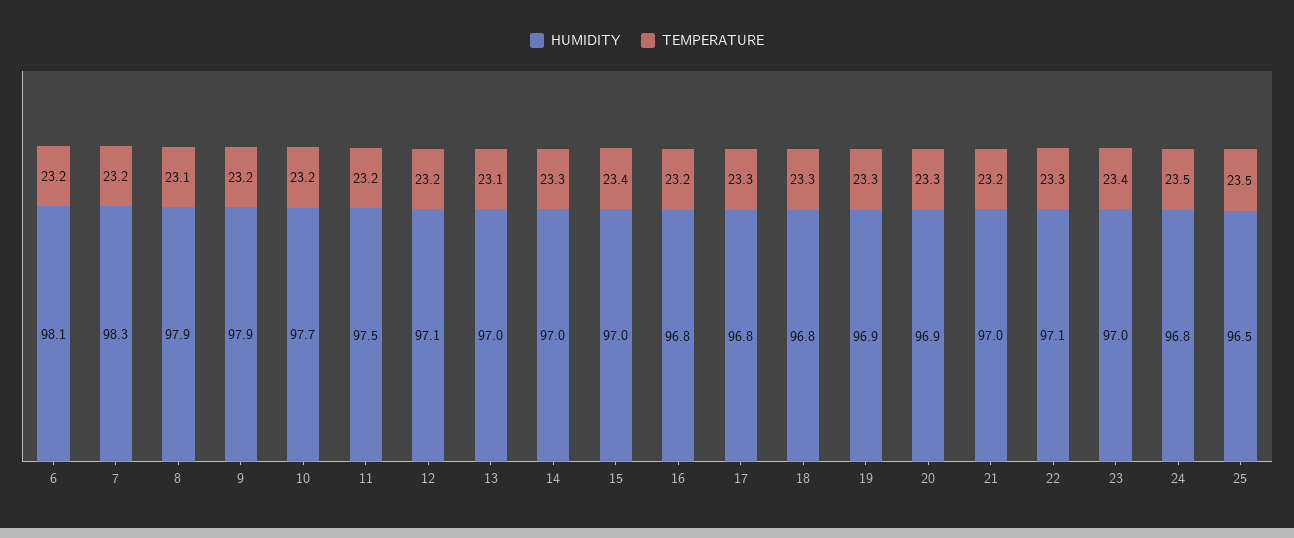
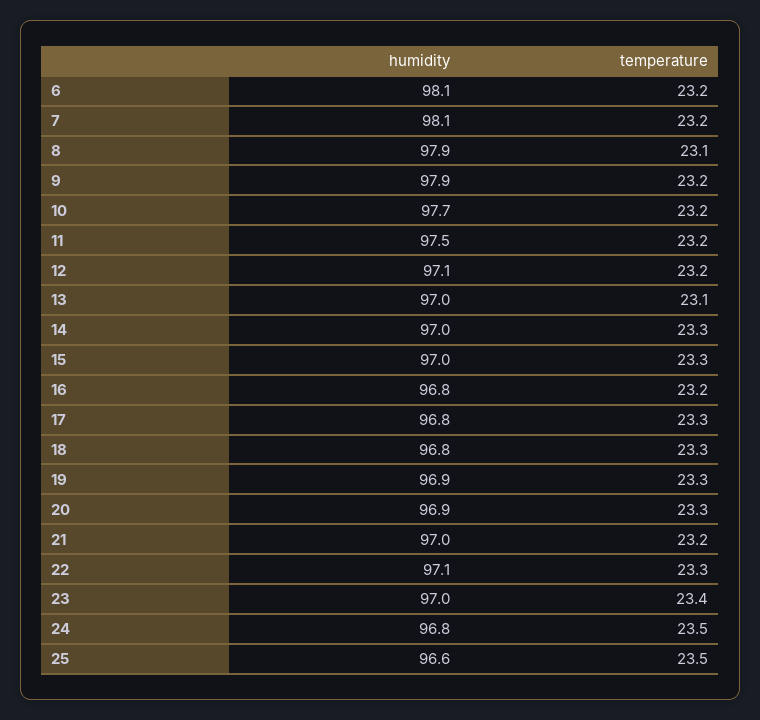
  {
    "HUMIDITY": {
      "6": 98.1,
-     "7": 98.3,
+     "7": 98.1,
      "8": 97.9,
      "9": 97.9,
      "10": 97.7,
      "11": 97.5,
      "12": 97.1,
      "13": 97,
      "14": 97,
      "15": 97,
      "16": 96.8,
      "17": 96.8,
      "18": 96.8,
      "19": 96.9,
      "20": 96.9,
      "21": 97,
      "22": 97.1,
      "23": 97,
      "24": 96.8,
-     "25": 96.5
+     "25": 96.6
    },
    "TEMPERATURE": {
      "6": 23.2,
      "7": 23.2,
      "8": 23.1,
      "9": 23.2,
      "10": 23.2,
      "11": 23.2,
      "12": 23.2,
      "13": 23.1,
      "14": 23.3,
-     "15": 23.4,
+     "15": 23.3,
      "16": 23.2,
      "17": 23.3,
      "18": 23.3,
      "19": 23.3,
      "20": 23.3,
      "21": 23.2,
      "22": 23.3,
      "23": 23.4,
      "24": 23.5,
      "25": 23.5
    }
  }

